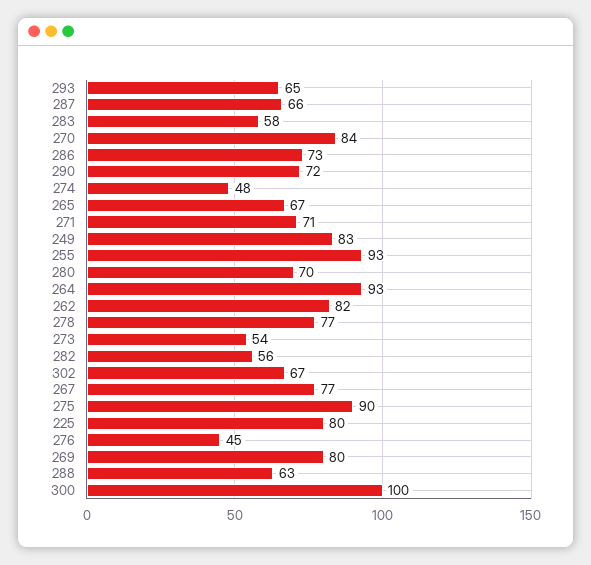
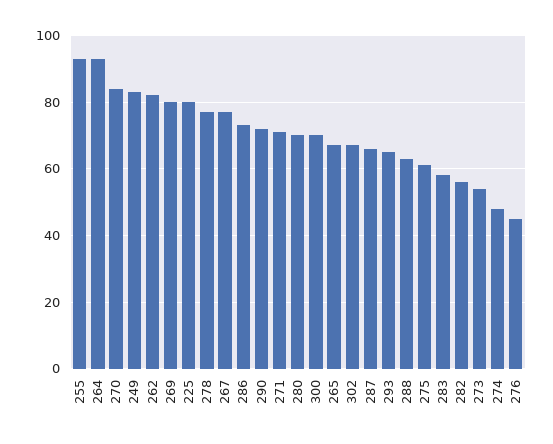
  {
    "293": 65,
    "287": 66,
    "283": 58,
    "270": 84,
    "286": 73,
    "290": 72,
    "274": 48,
    "265": 67,
    "271": 71,
    "249": 83,
    "255": 93,
    "280": 70,
    "264": 93,
    "262": 82,
    "278": 77,
    "273": 54,
    "282": 56,
    "302": 67,
    "267": 77,
-   "275": 90,
+   "275": 60,
    "225": 80,
    "276": 45,
    "269": 80,
    "288": 63,
-   "300": 100
+   "300": 70
  }

